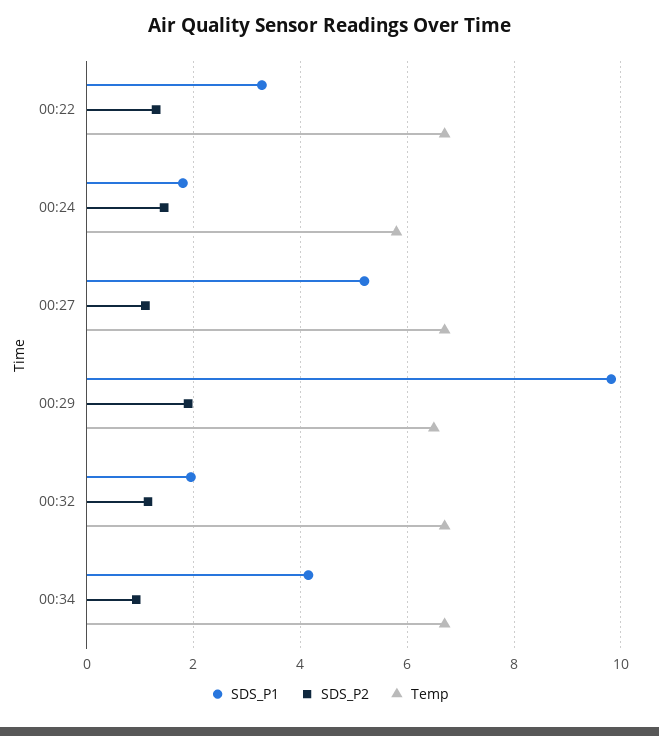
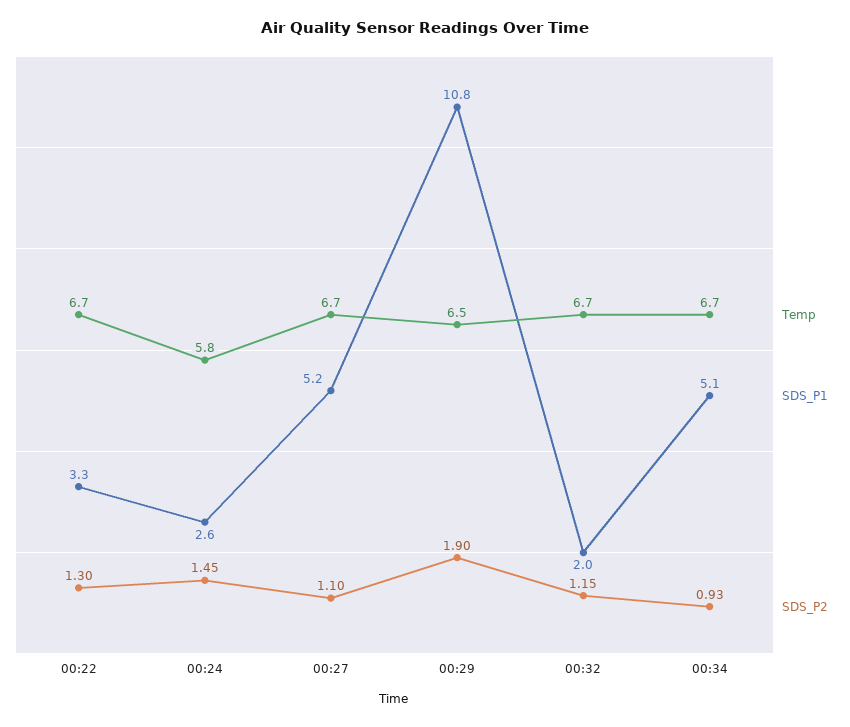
  {
    "SDS_P1": {
      "00:22": 3.3,
-     "00:24": 1.8,
+     "00:24": 2.6,
      "00:27": 5.2,
-     "00:29": 9.8,
+     "00:29": 10.8,
      "00:32": 2,
-     "00:34": 4.2
+     "00:34": 5.1
    },
    "SDS_P2": {
      "00:22": 1.3,
      "00:24": 1.45,
      "00:27": 1.1,
      "00:29": 1.9,
      "00:32": 1.15,
      "00:34": 0.93
    },
    "Temp": {
      "00:22": 6.7,
      "00:24": 5.8,
      "00:27": 6.7,
      "00:29": 6.5,
      "00:32": 6.7,
      "00:34": 6.7
    }
  }

